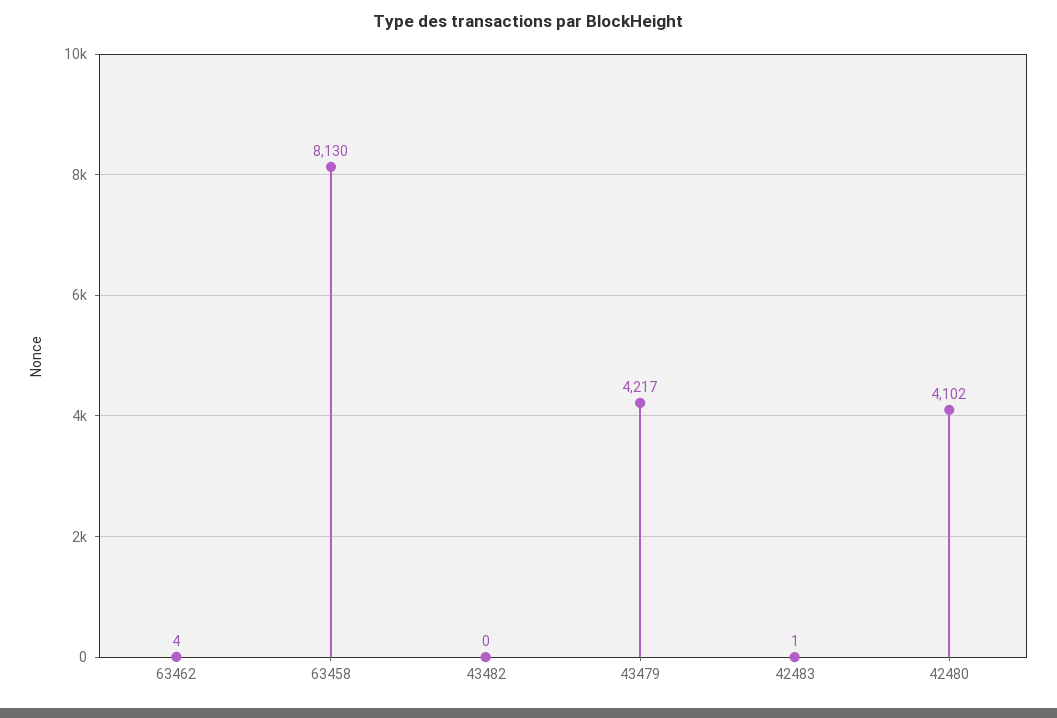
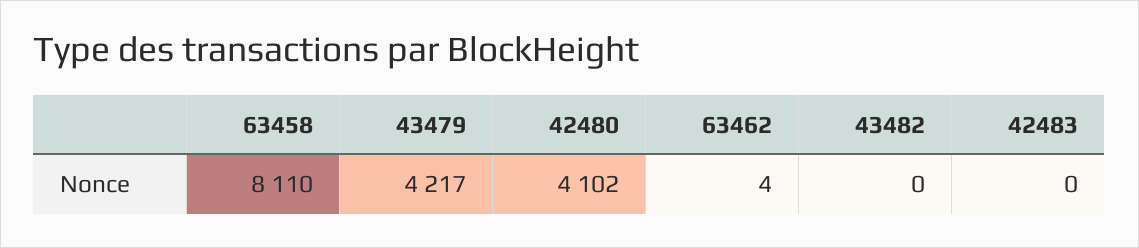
  {
    "63462": 4,
-   "63458": 8130,
+   "63458": 8110,
    "43482": 0,
    "43479": 4217,
-   "42483": 1,
+   "42483": 0,
    "42480": 4102
  }

